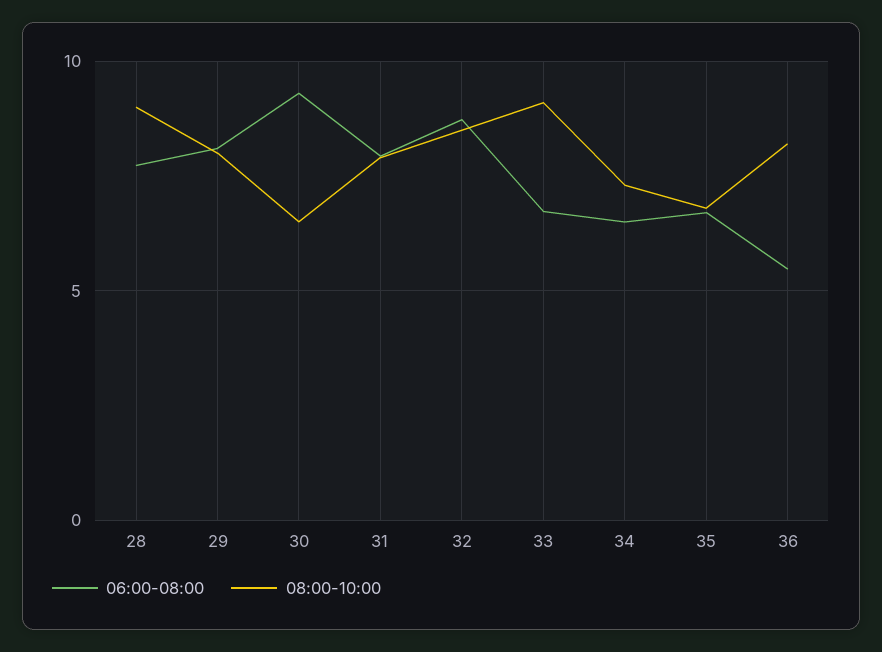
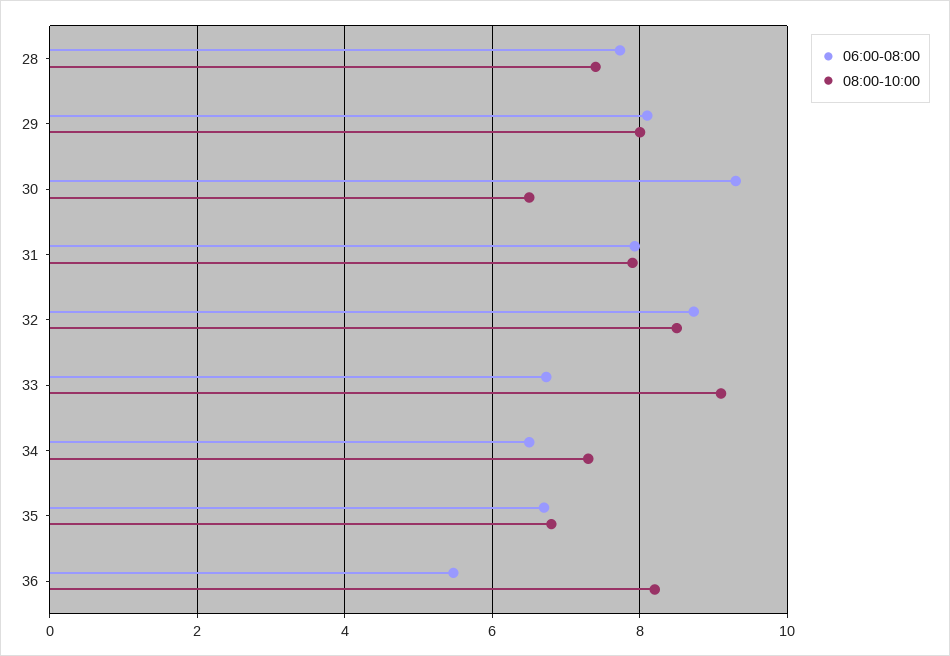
  {
    "06:00-08:00": {
      "28": 7.8,
      "29": 8.2,
      "30": 9.4,
      "31": 8,
      "32": 8.8,
      "33": 6.8,
      "34": 6.6,
      "35": 6.8,
      "36": 5.4
    },
    "08:00-10:00": {
-     "28": 9,
+     "28": 7.4,
      "29": 8,
      "30": 6.6,
      "31": 8,
      "32": 8.6,
      "33": 9.2,
      "34": 7.4,
      "35": 6.8,
      "36": 8.2
    }
  }

